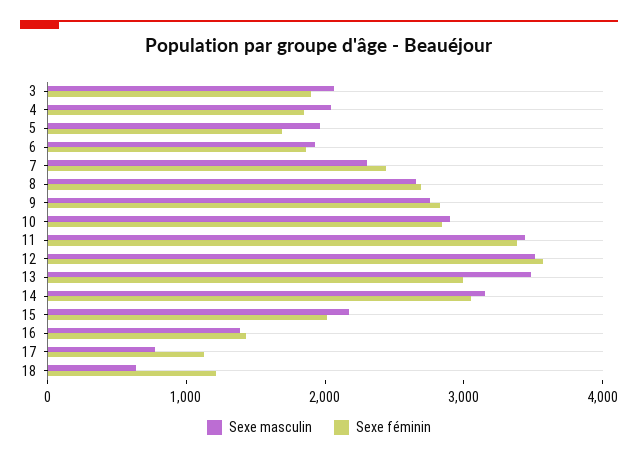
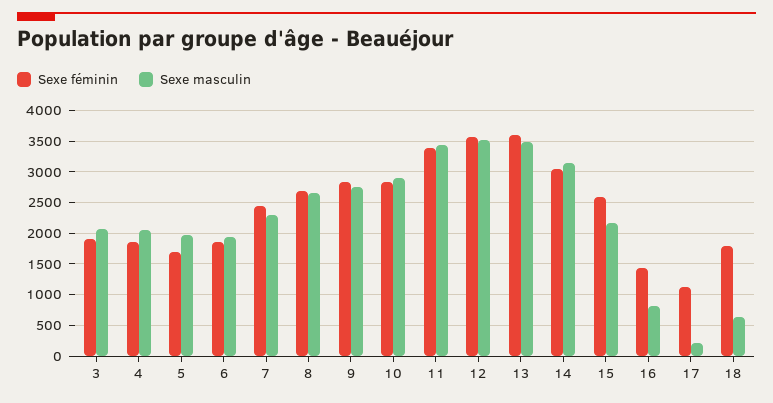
  {
    "Sexe masculin": {
      "3": 2100,
      "4": 2000,
      "5": 2000,
      "6": 1900,
      "7": 2300,
      "8": 2700,
      "9": 2800,
      "10": 2900,
      "11": 3400,
      "12": 3500,
      "13": 3500,
      "14": 3200,
      "15": 2200,
-     "16": 1400,
+     "16": 800,
-     "17": 800,
+     "17": 200,
      "18": 600
    },
    "Sexe féminin": {
      "3": 1900,
      "4": 1900,
      "5": 1700,
      "6": 1900,
      "7": 2400,
      "8": 2700,
      "9": 2800,
      "10": 2800,
      "11": 3400,
      "12": 3600,
-     "13": 3000,
+     "13": 3600,
      "14": 3100,
-     "15": 2000,
+     "15": 2600,
      "16": 1400,
      "17": 1100,
-     "18": 1200
+     "18": 1800
    }
  }

